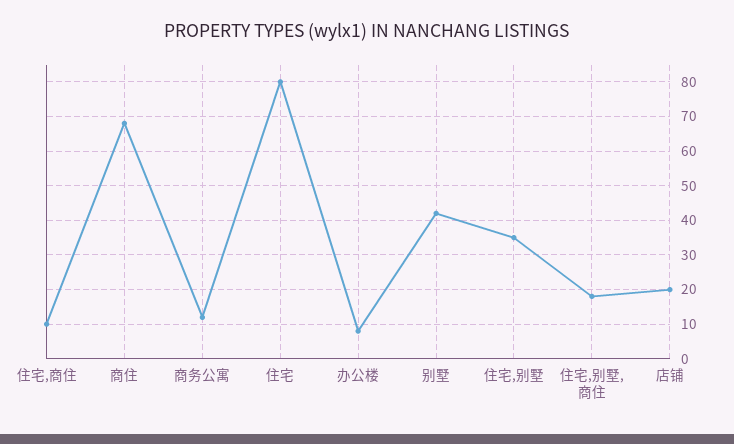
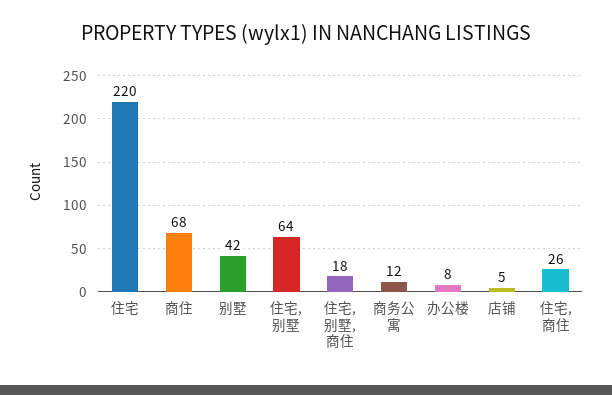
  {
-   "住宅,商住": 10,
+   "住宅,商住": 26,
    "商住": 68,
    "商务公寓": 12,
-   "住宅": 80,
+   "住宅": 220,
    "办公楼": 8,
    "别墅": 42,
-   "住宅,别墅": 35,
+   "住宅,别墅": 64,
    "住宅,别墅,商住": 18,
-   "店铺": 20
+   "店铺": 5
  }

